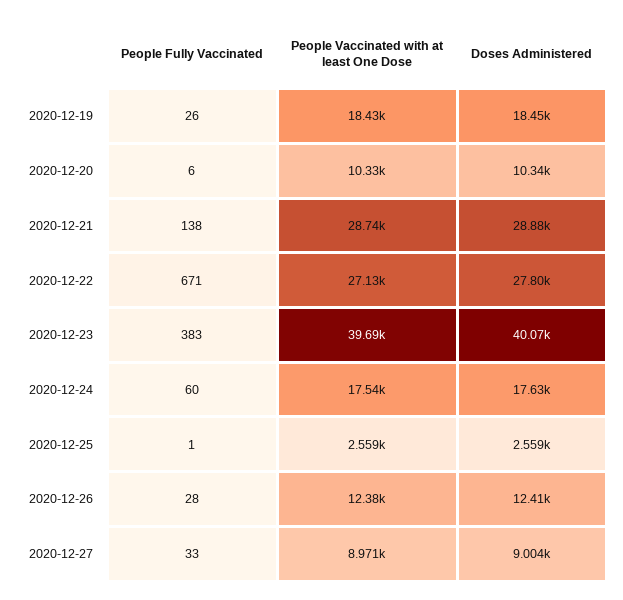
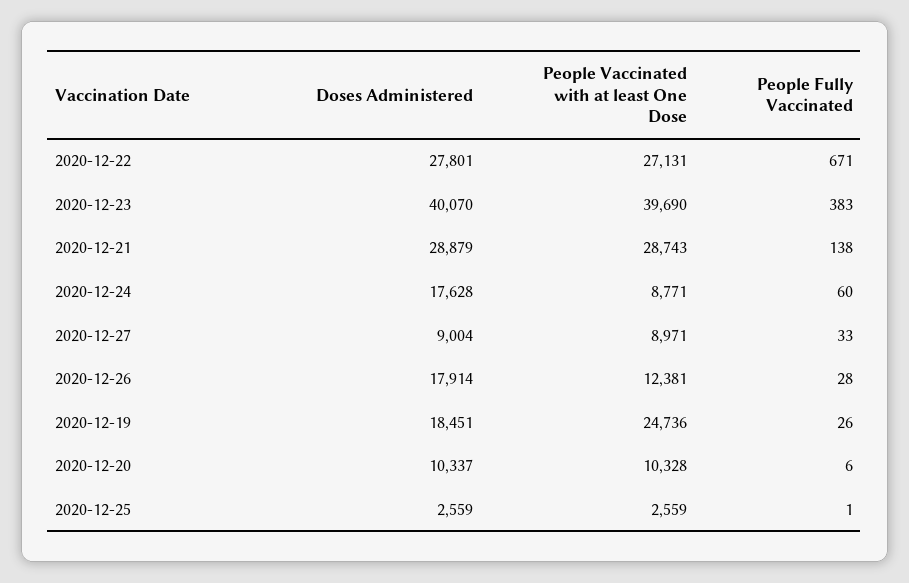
  {
    "People Fully Vaccinated": {
      "2020-12-19": 26,
      "2020-12-20": 6,
      "2020-12-21": 138,
      "2020-12-22": 671,
      "2020-12-23": 383,
      "2020-12-24": 60,
      "2020-12-25": 1,
      "2020-12-26": 28,
      "2020-12-27": 33
    },
    "People Vaccinated with at least One Dose": {
-     "2020-12-19": 18430,
+     "2020-12-19": 24736,
      "2020-12-20": 10328,
      "2020-12-21": 28743,
      "2020-12-22": 27131,
      "2020-12-23": 39690,
-     "2020-12-24": 17540,
+     "2020-12-24": 8771,
      "2020-12-25": 2559,
      "2020-12-26": 12381,
      "2020-12-27": 8971
    },
    "Doses Administered": {
      "2020-12-19": 18451,
      "2020-12-20": 10337,
      "2020-12-21": 28879,
      "2020-12-22": 27801,
      "2020-12-23": 40070,
      "2020-12-24": 17628,
      "2020-12-25": 2559,
-     "2020-12-26": 12410,
+     "2020-12-26": 17914,
      "2020-12-27": 9004
    }
  }

